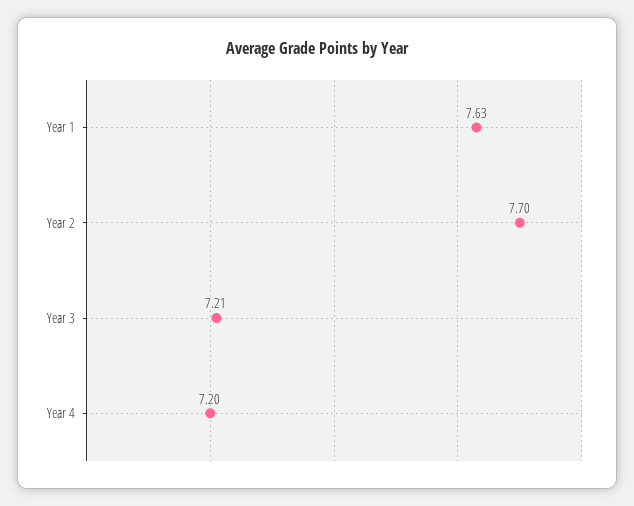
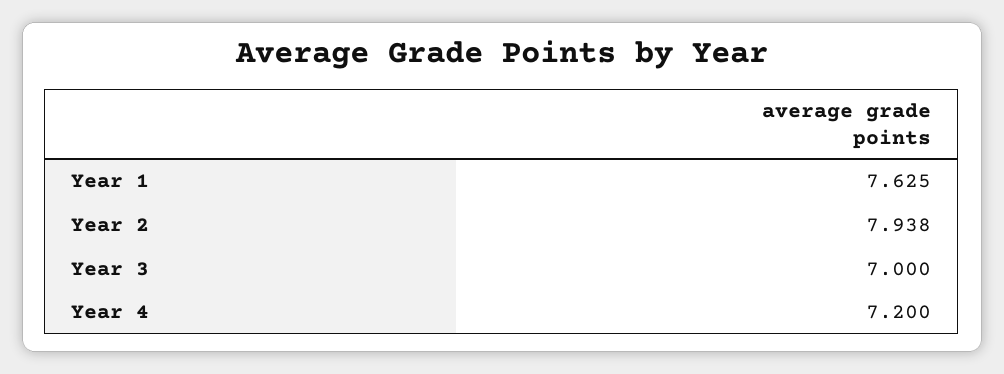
  {
    "Year 1": 7.625,
-   "Year 2": 7.7,
+   "Year 2": 7.938,
-   "Year 3": 7.21,
+   "Year 3": 7,
    "Year 4": 7.2
  }

